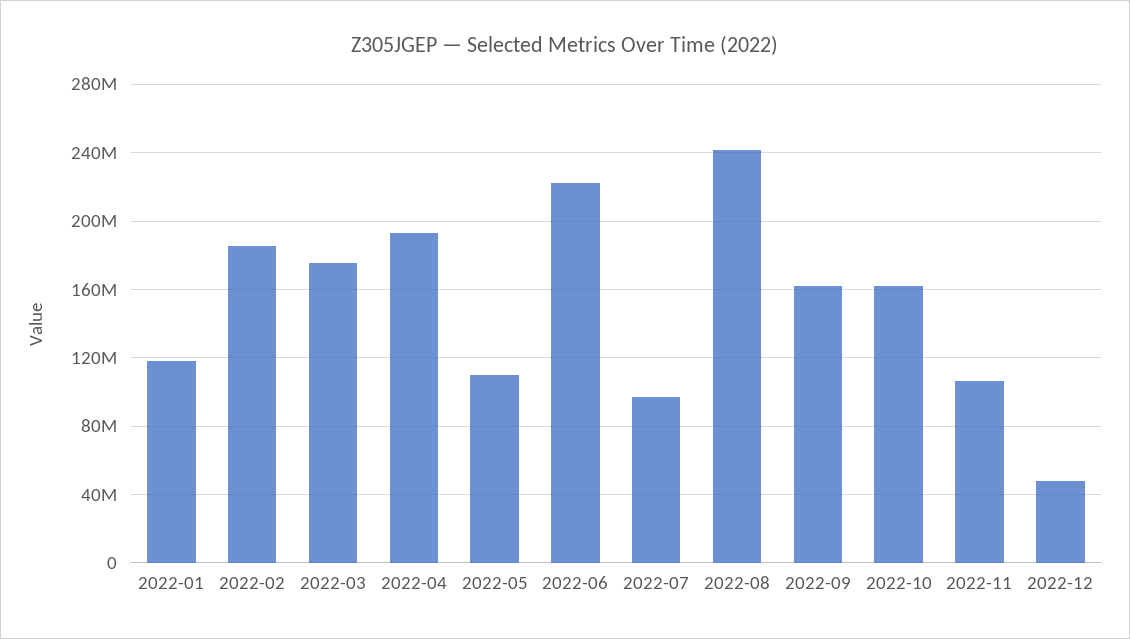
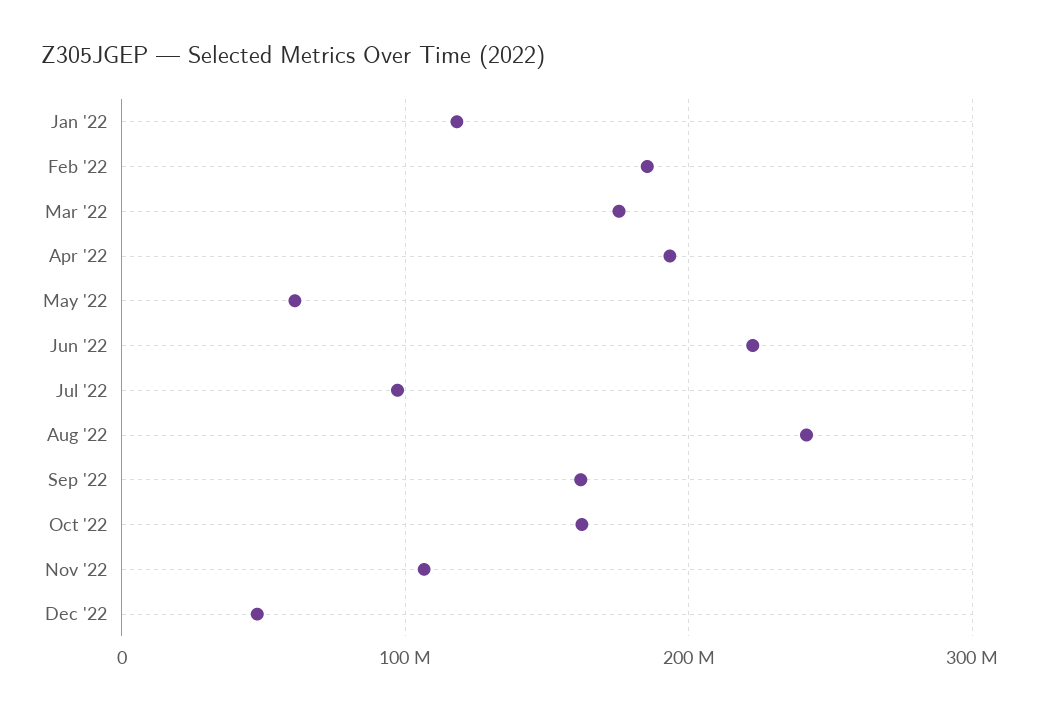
  {
    "2022-01": 120000000,
    "2022-02": 185000000,
    "2022-03": 175000000,
    "2022-04": 195000000,
-   "2022-05": 110000000,
+   "2022-05": 60000000,
    "2022-06": 225000000,
    "2022-07": 95000000,
    "2022-08": 240000000,
    "2022-09": 160000000,
    "2022-10": 160000000,
    "2022-11": 105000000,
    "2022-12": 50000000
  }

